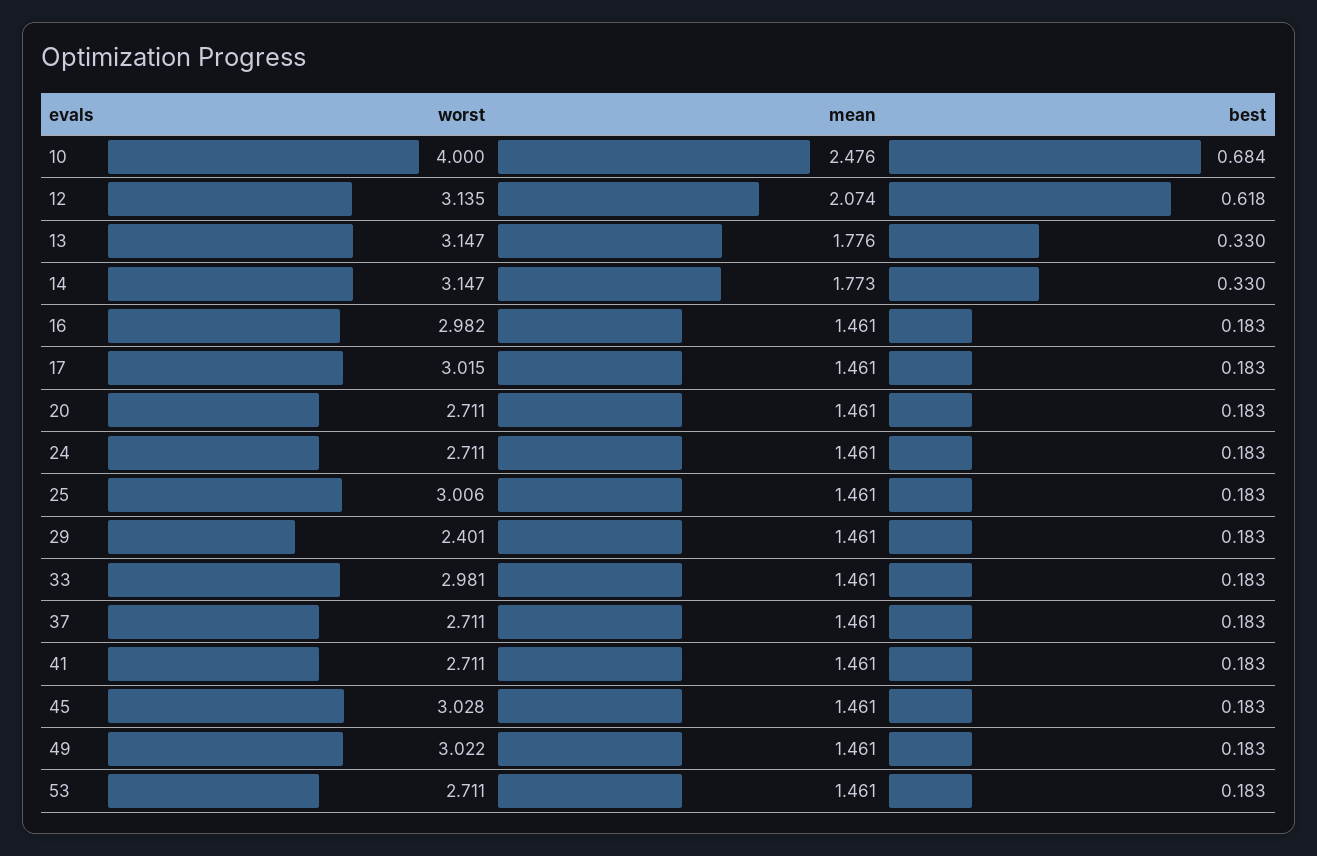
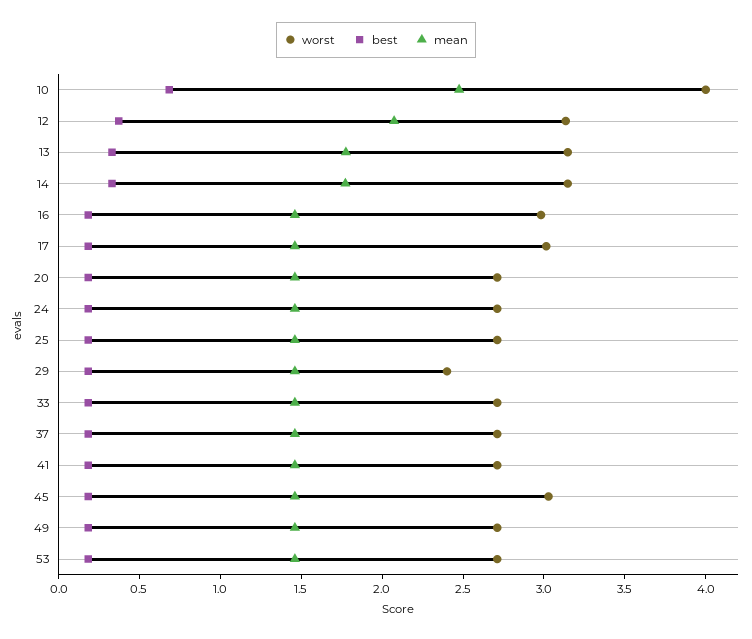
  {
    "worst": {
      "10": 4,
      "12": 3.135,
      "13": 3.147,
      "14": 3.147,
      "16": 2.982,
      "17": 3.015,
      "20": 2.711,
      "24": 2.711,
-     "25": 3.006,
+     "25": 2.7,
      "29": 2.401,
-     "33": 2.981,
+     "33": 2.7,
      "37": 2.711,
      "41": 2.711,
      "45": 3.028,
-     "49": 3.022,
+     "49": 2.7,
      "53": 2.711
    },
    "mean": {
      "10": 2.476,
      "12": 2.074,
      "13": 1.776,
      "14": 1.773,
      "16": 1.461,
      "17": 1.461,
      "20": 1.461,
      "24": 1.461,
      "25": 1.461,
      "29": 1.461,
      "33": 1.461,
      "37": 1.461,
      "41": 1.461,
      "45": 1.461,
      "49": 1.461,
      "53": 1.461
    },
    "best": {
      "10": 0.684,
-     "12": 0.618,
+     "12": 0.4,
      "13": 0.33,
      "14": 0.33,
      "16": 0.183,
      "17": 0.183,
      "20": 0.183,
      "24": 0.183,
      "25": 0.183,
      "29": 0.183,
      "33": 0.183,
      "37": 0.183,
      "41": 0.183,
      "45": 0.183,
      "49": 0.183,
      "53": 0.183
    }
  }

